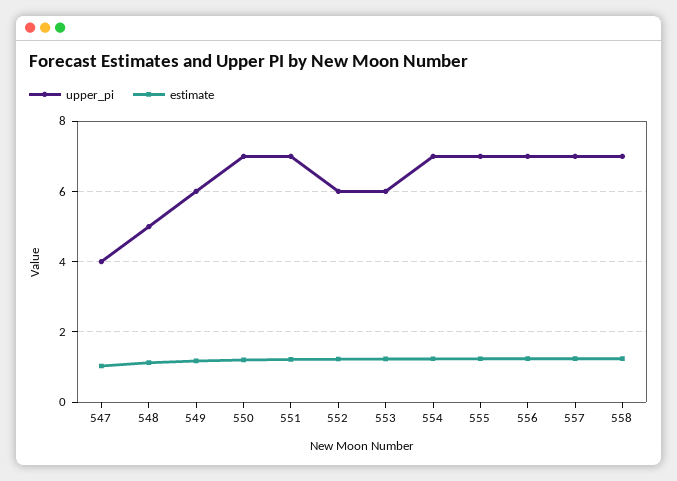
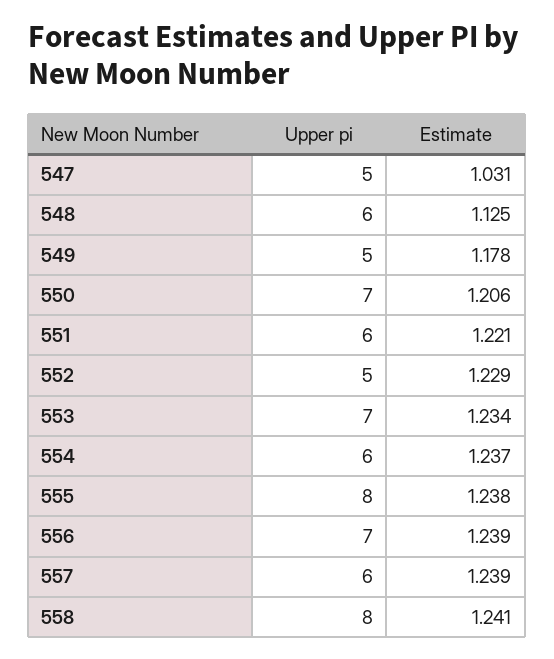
  {
    "upper_pi": {
-     "547": 4,
+     "547": 5,
-     "548": 5,
+     "548": 6,
-     "549": 6,
+     "549": 5,
      "550": 7,
-     "551": 7,
+     "551": 6,
-     "552": 6,
+     "552": 5,
-     "553": 6,
+     "553": 7,
-     "554": 7,
+     "554": 6,
-     "555": 7,
+     "555": 8,
      "556": 7,
-     "557": 7,
+     "557": 6,
-     "558": 7
+     "558": 8
    },
    "estimate": {
      "547": 1.031,
      "548": 1.125,
      "549": 1.178,
      "550": 1.206,
      "551": 1.221,
      "552": 1.229,
      "553": 1.234,
      "554": 1.237,
      "555": 1.238,
      "556": 1.239,
      "557": 1.239,
      "558": 1.241
    }
  }

